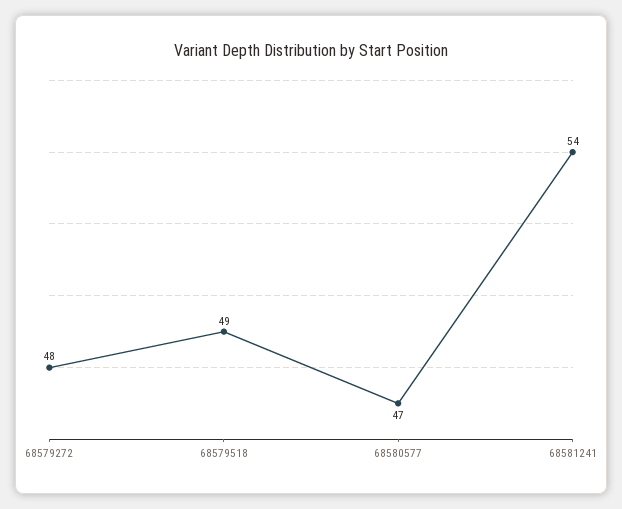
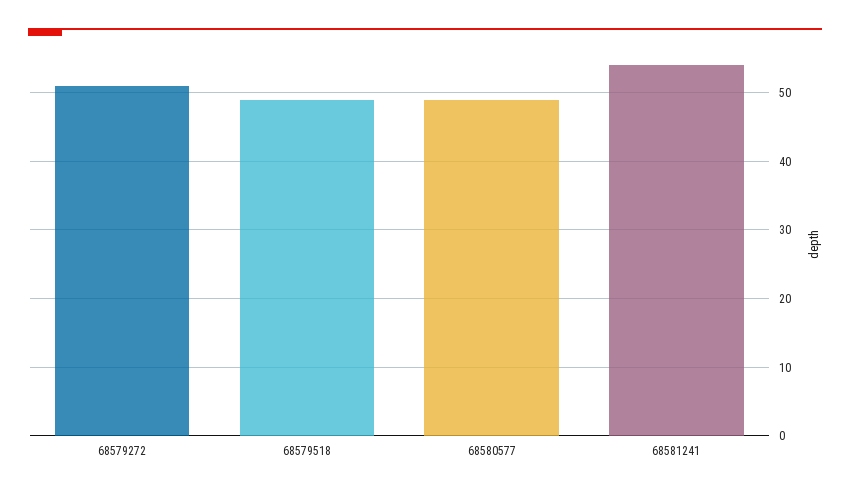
  {
-   "68579272": 48,
+   "68579272": 51,
    "68579518": 49,
-   "68580577": 47,
+   "68580577": 49,
    "68581241": 54
  }

